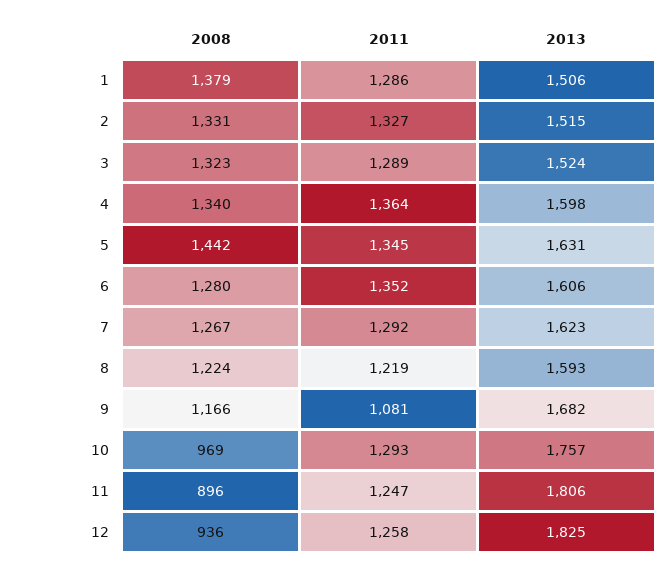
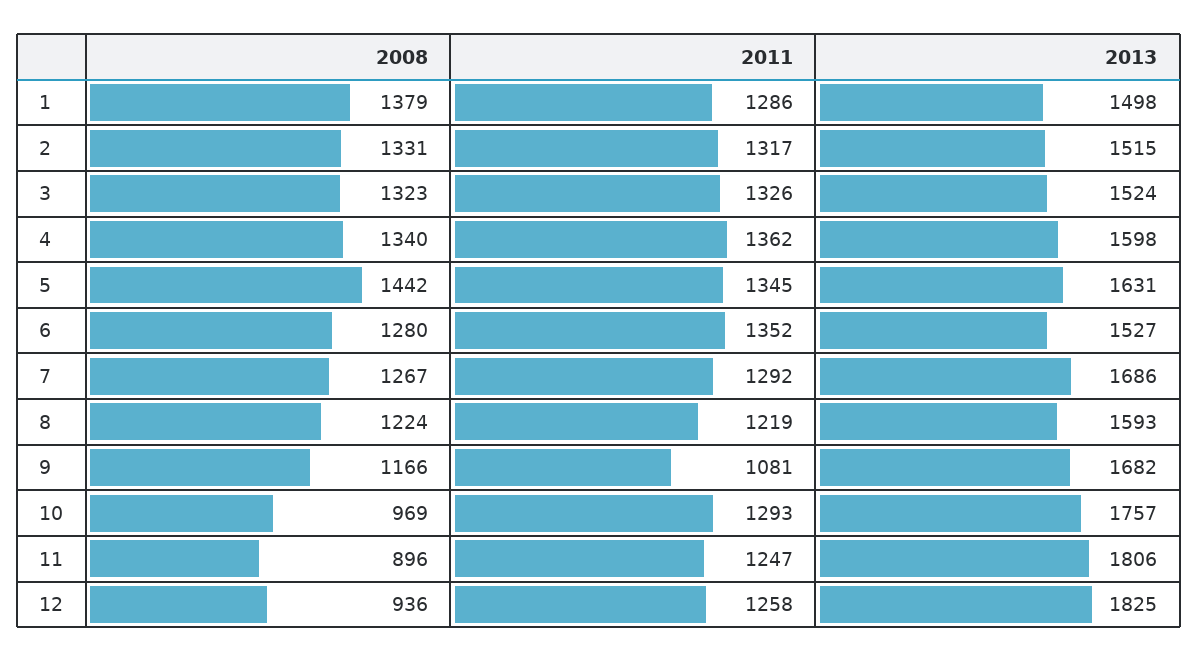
  {
    "2008": {
      "1": 1379,
      "2": 1331,
      "3": 1323,
      "4": 1340,
      "5": 1442,
      "6": 1280,
      "7": 1267,
      "8": 1224,
      "9": 1166,
      "10": 969,
      "11": 896,
      "12": 936
    },
    "2011": {
      "1": 1286,
-     "2": 1327,
+     "2": 1317,
-     "3": 1289,
+     "3": 1326,
-     "4": 1364,
+     "4": 1362,
      "5": 1345,
      "6": 1352,
      "7": 1292,
      "8": 1219,
      "9": 1081,
      "10": 1293,
      "11": 1247,
      "12": 1258
    },
    "2013": {
-     "1": 1506,
+     "1": 1498,
      "2": 1515,
      "3": 1524,
      "4": 1598,
      "5": 1631,
-     "6": 1606,
+     "6": 1527,
-     "7": 1623,
+     "7": 1686,
      "8": 1593,
      "9": 1682,
      "10": 1757,
      "11": 1806,
      "12": 1825
    }
  }

